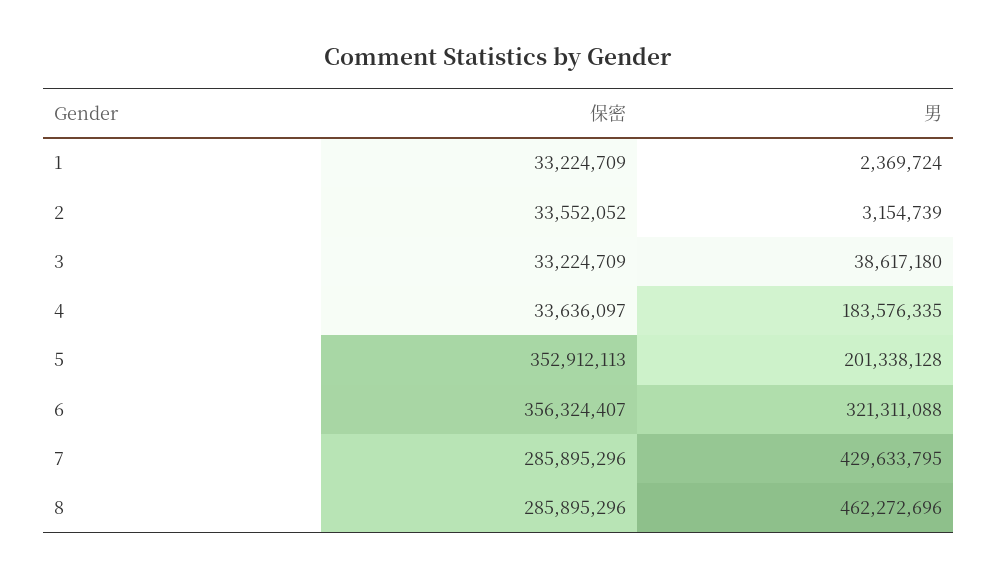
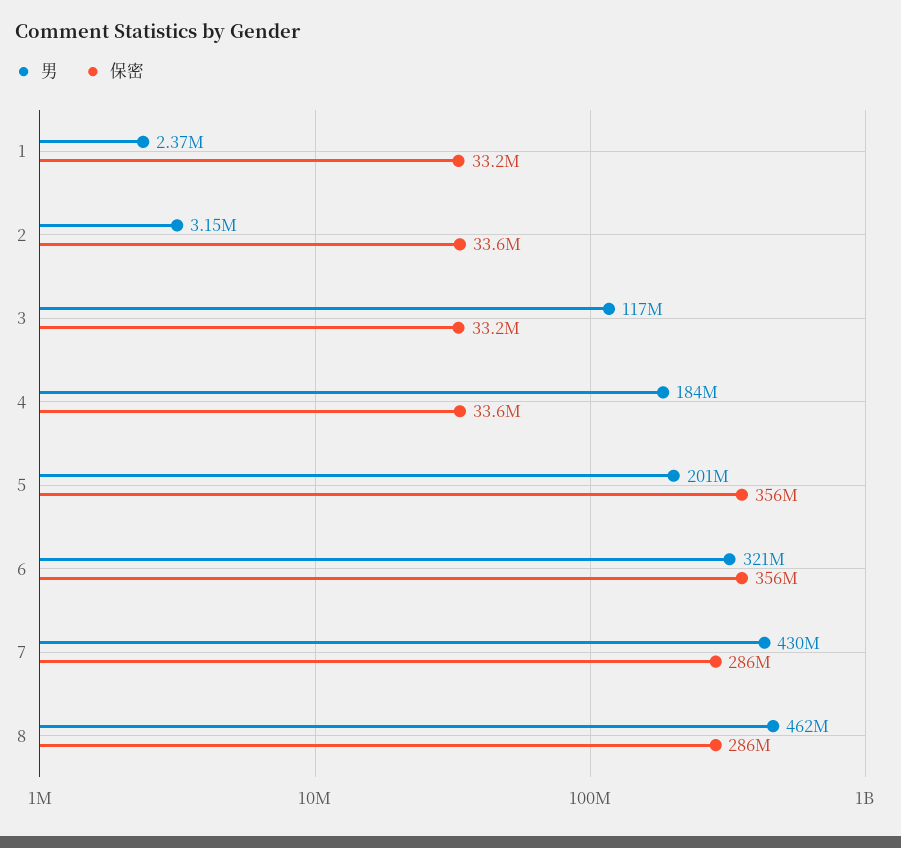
  {
    "保密": {
      "1": 33224709,
      "2": 33552052,
      "3": 33224709,
      "4": 33636097,
-     "5": 352912113,
+     "5": 356000000,
      "6": 356324407,
      "7": 285895296,
      "8": 285895296
    },
    "男": {
      "1": 2369724,
      "2": 3154739,
-     "3": 38617180,
+     "3": 117000000,
      "4": 183576335,
      "5": 201338128,
      "6": 321311088,
      "7": 429633795,
      "8": 462272696
    }
  }

